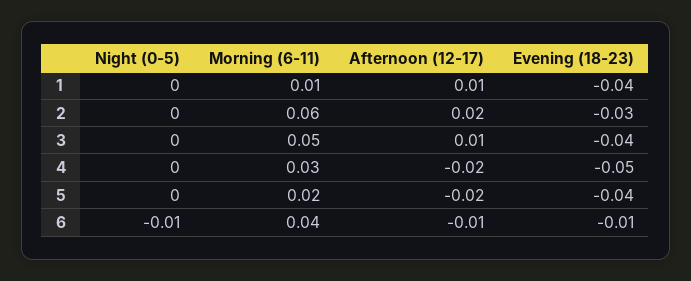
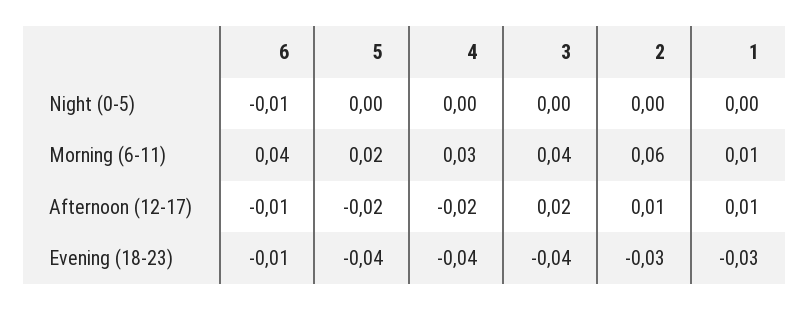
  {
    "Night (0-5)": {
      "1": 0,
      "2": 0,
      "3": 0,
      "4": 0,
      "5": 0,
      "6": -0.01
    },
    "Morning (6-11)": {
      "1": 0.01,
      "2": 0.06,
-     "3": 0.05,
+     "3": 0.04,
      "4": 0.03,
      "5": 0.02,
      "6": 0.04
    },
    "Afternoon (12-17)": {
      "1": 0.01,
-     "2": 0.02,
+     "2": 0.01,
-     "3": 0.01,
+     "3": 0.02,
      "4": -0.02,
      "5": -0.02,
      "6": -0.01
    },
    "Evening (18-23)": {
-     "1": -0.04,
+     "1": -0.03,
      "2": -0.03,
      "3": -0.04,
-     "4": -0.05,
+     "4": -0.04,
      "5": -0.04,
      "6": -0.01
    }
  }

